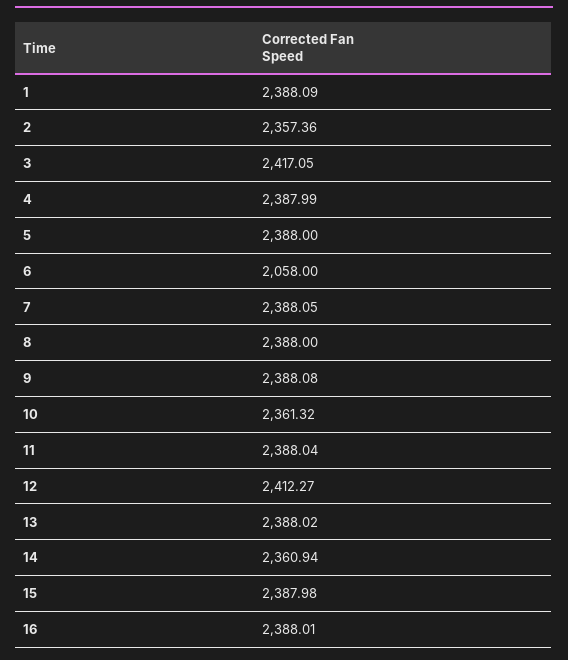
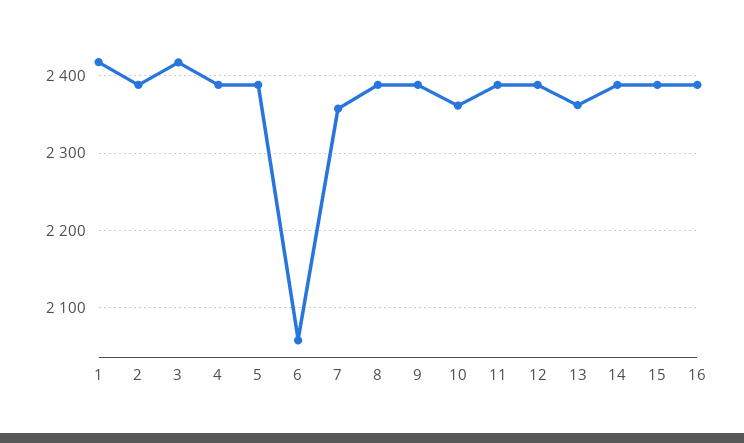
  {
-   "1": 2388.09,
+   "1": 2420,
-   "2": 2357.36,
+   "2": 2390,
    "3": 2417.05,
    "4": 2387.99,
    "5": 2388,
    "6": 2058,
-   "7": 2388.05,
+   "7": 2360,
    "8": 2388,
    "9": 2388.08,
    "10": 2361.32,
    "11": 2388.04,
-   "12": 2412.27,
+   "12": 2390,
-   "13": 2388.02,
+   "13": 2360,
-   "14": 2360.94,
+   "14": 2390,
    "15": 2387.98,
    "16": 2388.01
  }

